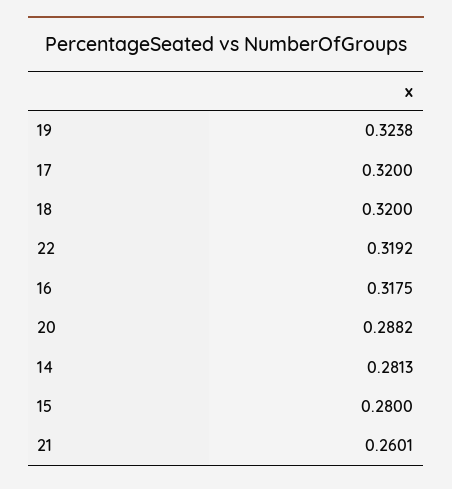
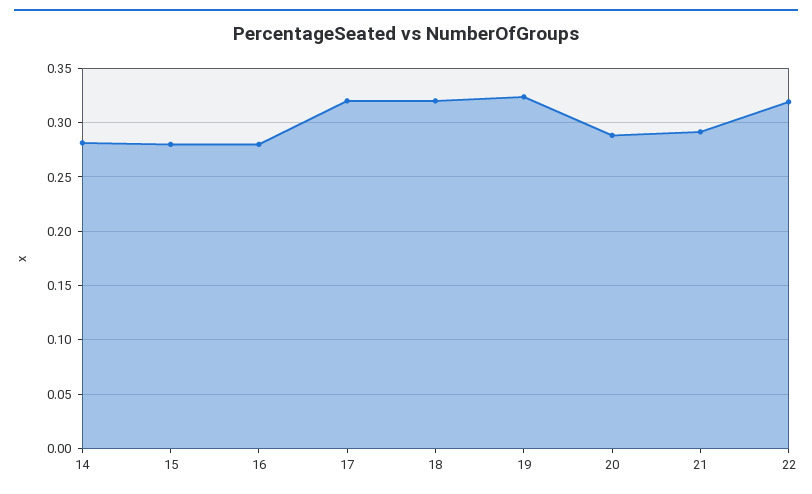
  {
    "19": 0.3238,
    "17": 0.32,
    "18": 0.32,
    "22": 0.3192,
-   "16": 0.3175,
+   "16": 0.28,
    "20": 0.2882,
    "14": 0.2813,
    "15": 0.28,
-   "21": 0.2601
+   "21": 0.29
  }

